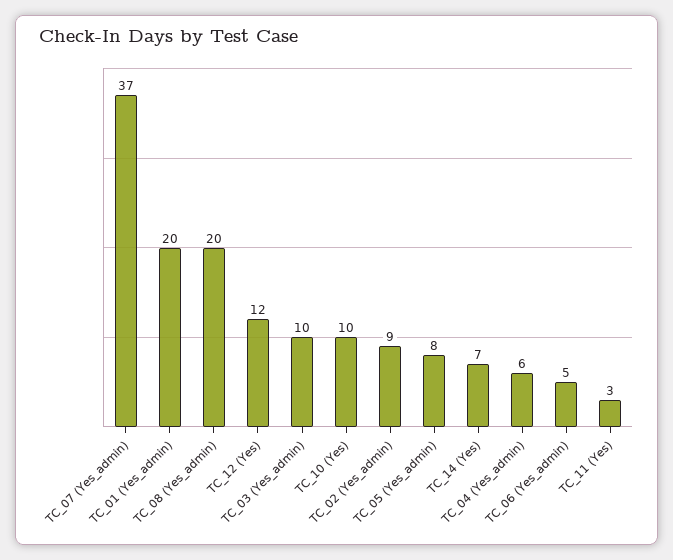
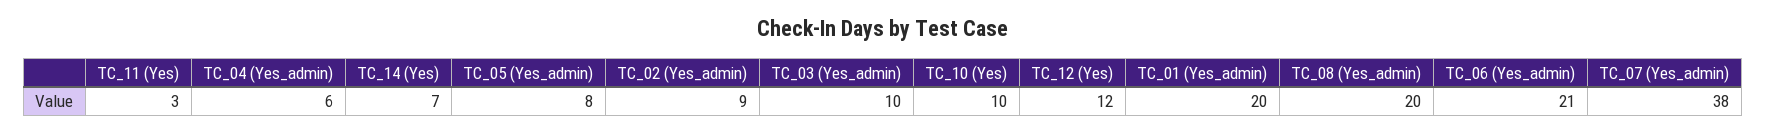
  {
-   "TC_07 (Yes_admin)": 37,
+   "TC_07 (Yes_admin)": 38,
    "TC_01 (Yes_admin)": 20,
    "TC_08 (Yes_admin)": 20,
    "TC_12 (Yes)": 12,
    "TC_03 (Yes_admin)": 10,
    "TC_10 (Yes)": 10,
    "TC_02 (Yes_admin)": 9,
    "TC_05 (Yes_admin)": 8,
    "TC_14 (Yes)": 7,
    "TC_04 (Yes_admin)": 6,
-   "TC_06 (Yes_admin)": 5,
+   "TC_06 (Yes_admin)": 21,
    "TC_11 (Yes)": 3
  }

